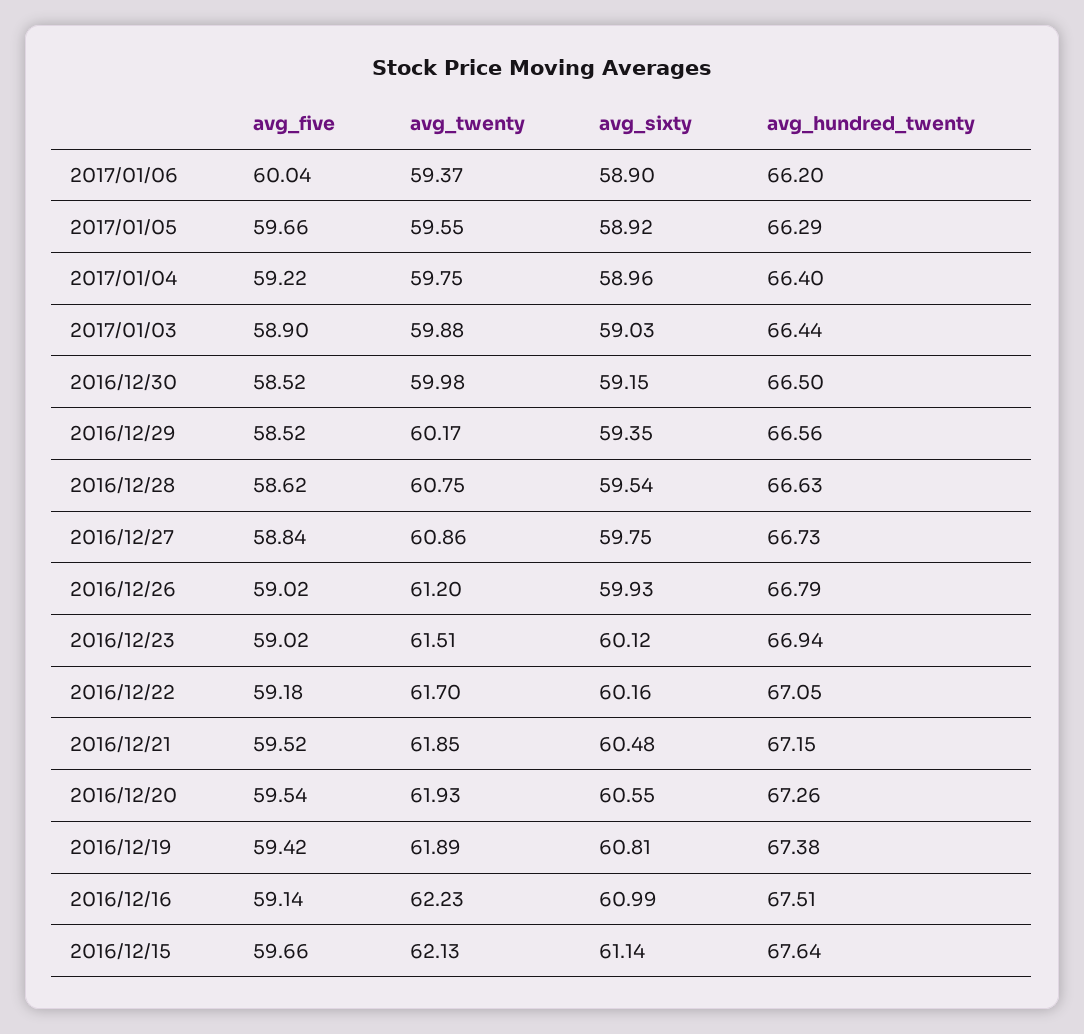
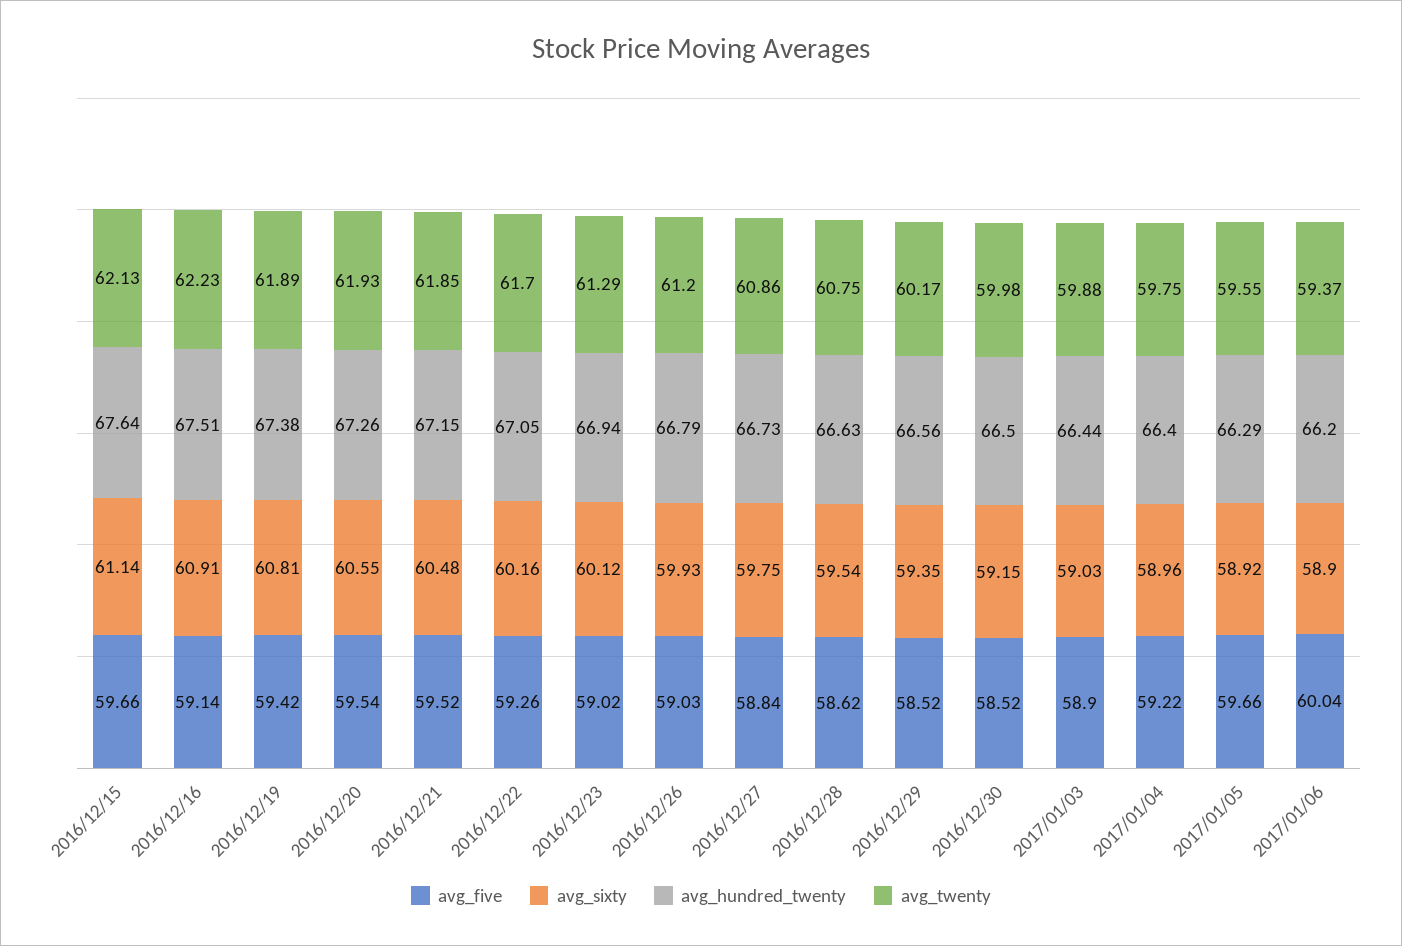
  {
    "avg_five": {
      "2017/01/06": 60.04,
      "2017/01/05": 59.66,
      "2017/01/04": 59.22,
      "2017/01/03": 58.9,
      "2016/12/30": 58.52,
      "2016/12/29": 58.52,
      "2016/12/28": 58.62,
      "2016/12/27": 58.84,
-     "2016/12/26": 59.02,
+     "2016/12/26": 59.03,
      "2016/12/23": 59.02,
-     "2016/12/22": 59.18,
+     "2016/12/22": 59.26,
      "2016/12/21": 59.52,
      "2016/12/20": 59.54,
      "2016/12/19": 59.42,
      "2016/12/16": 59.14,
      "2016/12/15": 59.66
    },
    "avg_twenty": {
      "2017/01/06": 59.37,
      "2017/01/05": 59.55,
      "2017/01/04": 59.75,
      "2017/01/03": 59.88,
      "2016/12/30": 59.98,
      "2016/12/29": 60.17,
      "2016/12/28": 60.75,
      "2016/12/27": 60.86,
      "2016/12/26": 61.2,
-     "2016/12/23": 61.51,
+     "2016/12/23": 61.29,
      "2016/12/22": 61.7,
      "2016/12/21": 61.85,
      "2016/12/20": 61.93,
      "2016/12/19": 61.89,
      "2016/12/16": 62.23,
      "2016/12/15": 62.13
    },
    "avg_sixty": {
      "2017/01/06": 58.9,
      "2017/01/05": 58.92,
      "2017/01/04": 58.96,
      "2017/01/03": 59.03,
      "2016/12/30": 59.15,
      "2016/12/29": 59.35,
      "2016/12/28": 59.54,
      "2016/12/27": 59.75,
      "2016/12/26": 59.93,
      "2016/12/23": 60.12,
      "2016/12/22": 60.16,
      "2016/12/21": 60.48,
      "2016/12/20": 60.55,
      "2016/12/19": 60.81,
-     "2016/12/16": 60.99,
+     "2016/12/16": 60.91,
      "2016/12/15": 61.14
    },
    "avg_hundred_twenty": {
      "2017/01/06": 66.2,
      "2017/01/05": 66.29,
      "2017/01/04": 66.4,
      "2017/01/03": 66.44,
      "2016/12/30": 66.5,
      "2016/12/29": 66.56,
      "2016/12/28": 66.63,
      "2016/12/27": 66.73,
      "2016/12/26": 66.79,
      "2016/12/23": 66.94,
      "2016/12/22": 67.05,
      "2016/12/21": 67.15,
      "2016/12/20": 67.26,
      "2016/12/19": 67.38,
      "2016/12/16": 67.51,
      "2016/12/15": 67.64
    }
  }

